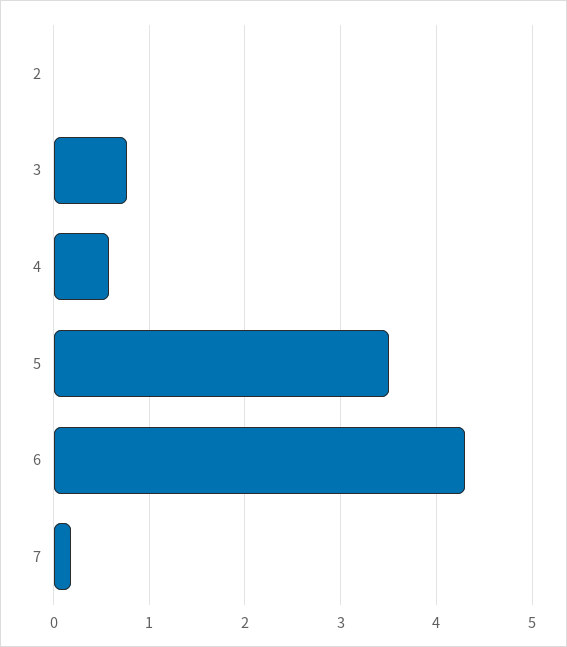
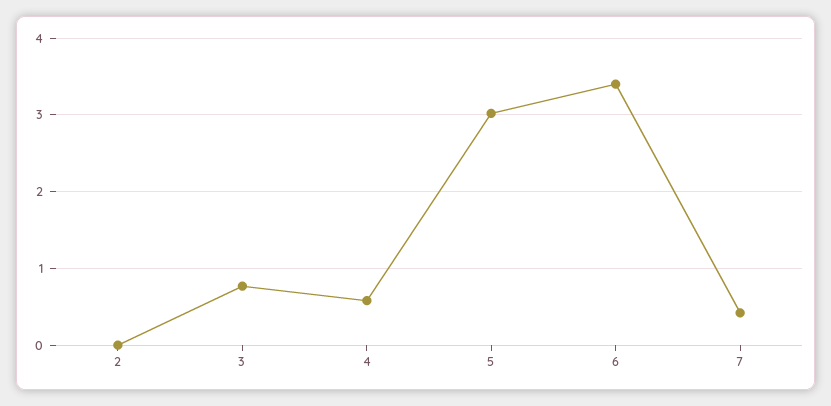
  {
    "2": 0,
    "3": 0.8,
    "4": 0.6,
-   "5": 3.5,
+   "5": 3,
-   "6": 4.3,
+   "6": 3.4,
-   "7": 0.2
+   "7": 0.4
  }

